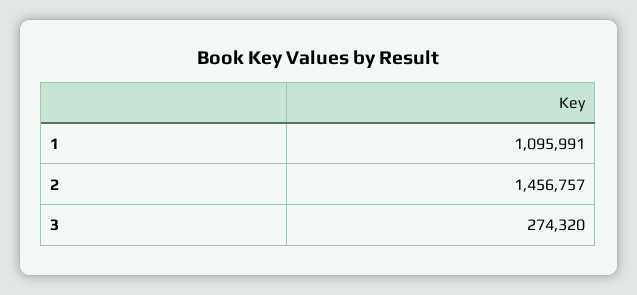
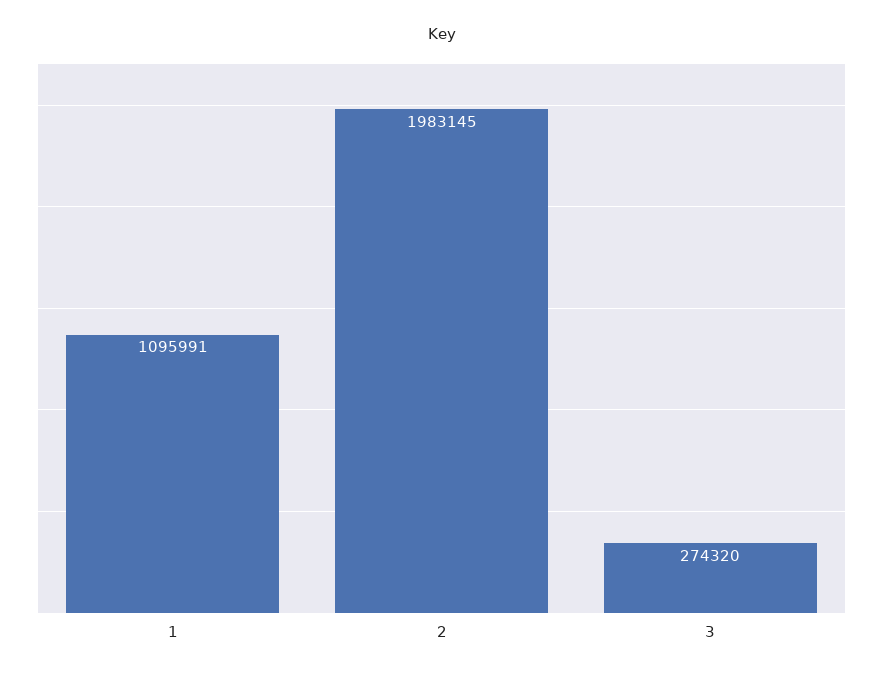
  {
    "1": 1095991,
-   "2": 1456757,
+   "2": 1983145,
    "3": 274320
  }

